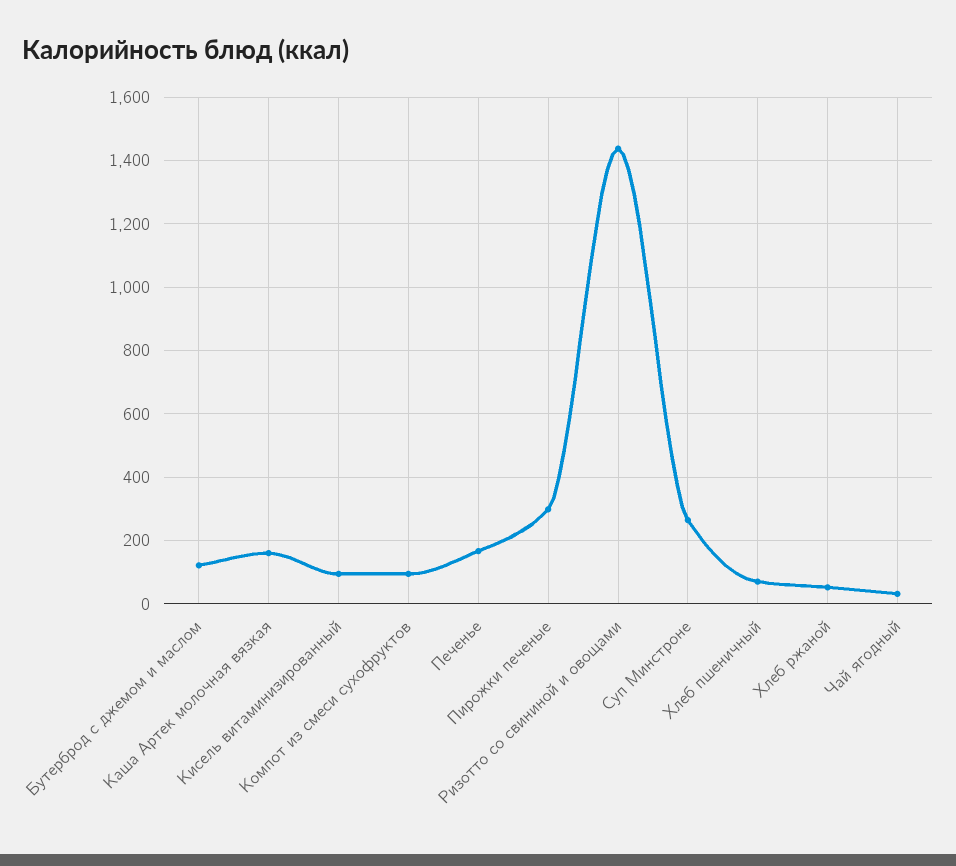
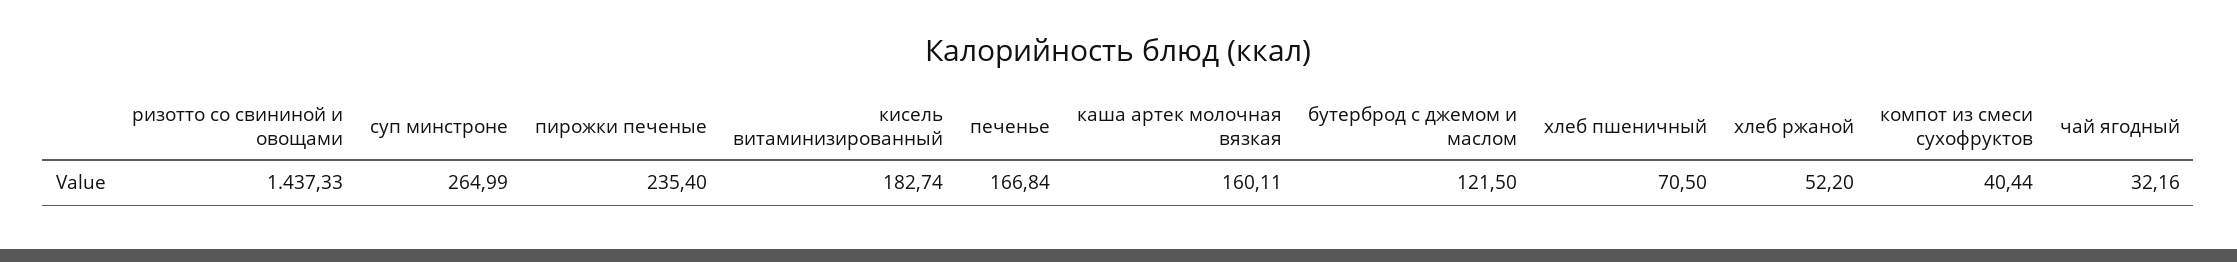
  {
    "Бутерброд с джемом и маслом": 121.5,
    "Каша Артек молочная вязкая": 160.11,
-   "Кисель витаминизированный": 100,
+   "Кисель витаминизированный": 182.74,
-   "Компот из смеси сухофруктов": 100,
+   "Компот из смеси сухофруктов": 40.44,
    "Печенье": 166.84,
-   "Пирожки печеные": 300,
+   "Пирожки печеные": 235.4,
    "Ризотто со свининой и овощами": 1437.33,
    "Суп Минстроне": 264.99,
    "Хлеб пшеничный": 70.5,
    "Хлеб ржаной": 52.2,
    "Чай ягодный": 32.16
  }

